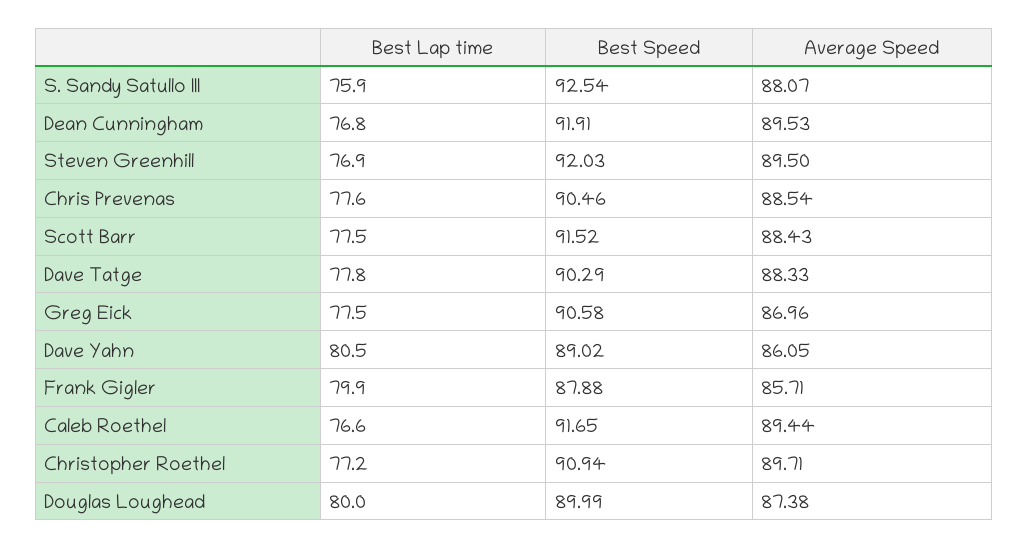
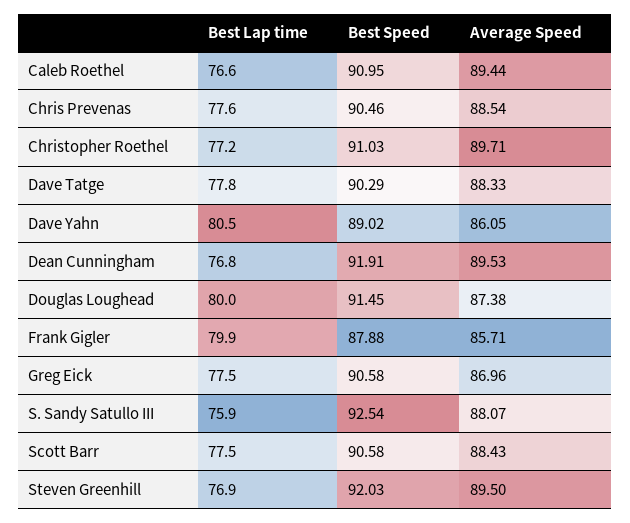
  {
    "Best Lap time": {
      "S. Sandy Satullo III": 75.9,
      "Dean Cunningham": 76.8,
      "Steven Greenhill": 76.9,
      "Chris Prevenas": 77.6,
      "Scott Barr": 77.5,
      "Dave Tatge": 77.8,
      "Greg Eick": 77.5,
      "Dave Yahn": 80.5,
      "Frank Gigler": 79.9,
      "Caleb Roethel": 76.6,
      "Christopher Roethel": 77.2,
      "Douglas Loughead": 80
    },
    "Best Speed": {
      "S. Sandy Satullo III": 92.54,
      "Dean Cunningham": 91.91,
      "Steven Greenhill": 92.03,
      "Chris Prevenas": 90.46,
-     "Scott Barr": 91.52,
+     "Scott Barr": 90.58,
      "Dave Tatge": 90.29,
      "Greg Eick": 90.58,
      "Dave Yahn": 89.02,
      "Frank Gigler": 87.88,
-     "Caleb Roethel": 91.65,
+     "Caleb Roethel": 90.95,
-     "Christopher Roethel": 90.94,
+     "Christopher Roethel": 91.03,
-     "Douglas Loughead": 89.99
+     "Douglas Loughead": 91.45
    },
    "Average Speed": {
      "S. Sandy Satullo III": 88.07,
      "Dean Cunningham": 89.53,
      "Steven Greenhill": 89.5,
      "Chris Prevenas": 88.54,
      "Scott Barr": 88.43,
      "Dave Tatge": 88.33,
      "Greg Eick": 86.96,
      "Dave Yahn": 86.05,
      "Frank Gigler": 85.71,
      "Caleb Roethel": 89.44,
      "Christopher Roethel": 89.71,
      "Douglas Loughead": 87.38
    }
  }

